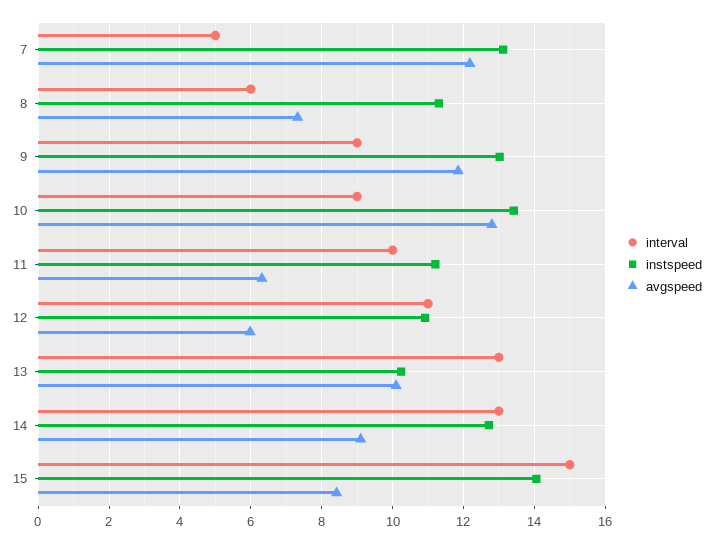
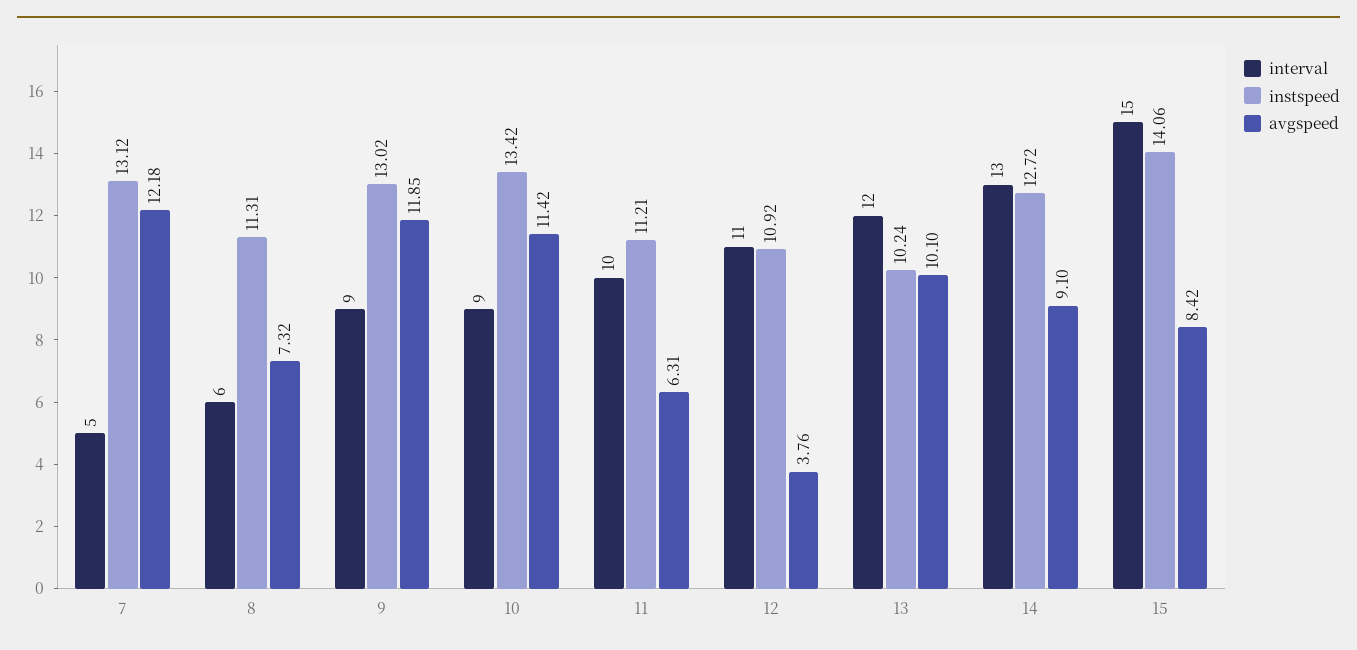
  {
    "interval": {
      "7": 5,
      "8": 6,
      "9": 9,
      "10": 9,
      "11": 10,
      "12": 11,
-     "13": 13,
+     "13": 12,
      "14": 13,
      "15": 15
    },
    "instspeed": {
      "7": 13.12,
      "8": 11.31,
      "9": 13.02,
      "10": 13.42,
      "11": 11.21,
      "12": 10.92,
      "13": 10.24,
      "14": 12.72,
      "15": 14.06
    },
    "avgspeed": {
      "7": 12.18,
      "8": 7.32,
      "9": 11.85,
-     "10": 12.8,
+     "10": 11.42,
      "11": 6.31,
-     "12": 6,
+     "12": 3.76,
      "13": 10.1,
      "14": 9.1,
      "15": 8.42
    }
  }

